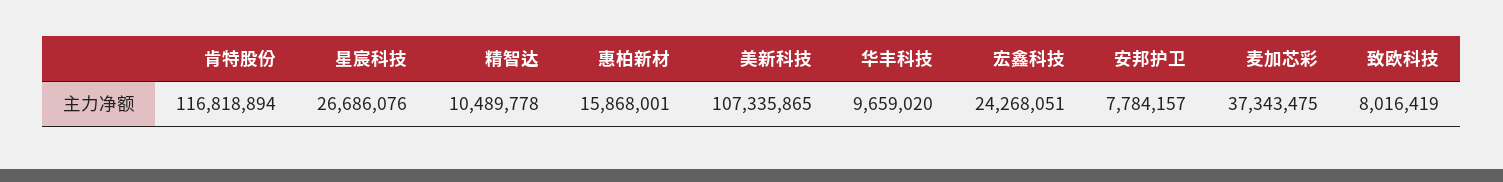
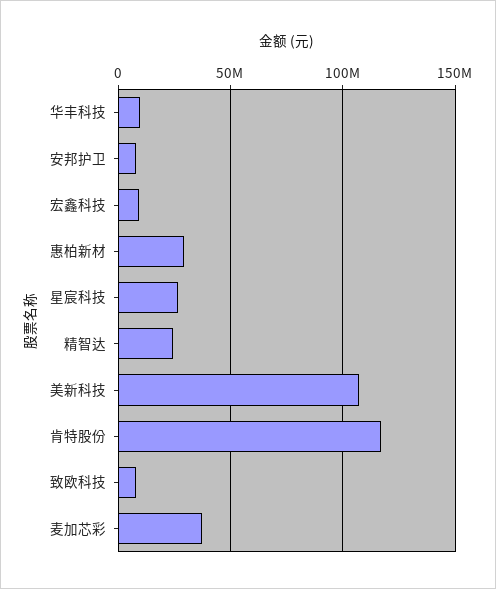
  {
    "肯特股份": 116818894,
    "星宸科技": 26686076,
-   "精智达": 10489778,
+   "精智达": 25000000,
-   "惠柏新材": 15868001,
+   "惠柏新材": 30000000,
    "美新科技": 107335865,
    "华丰科技": 9659020,
-   "宏鑫科技": 24268051,
+   "宏鑫科技": 10000000,
    "安邦护卫": 7784157,
    "麦加芯彩": 37343475,
    "致欧科技": 8016419
  }

